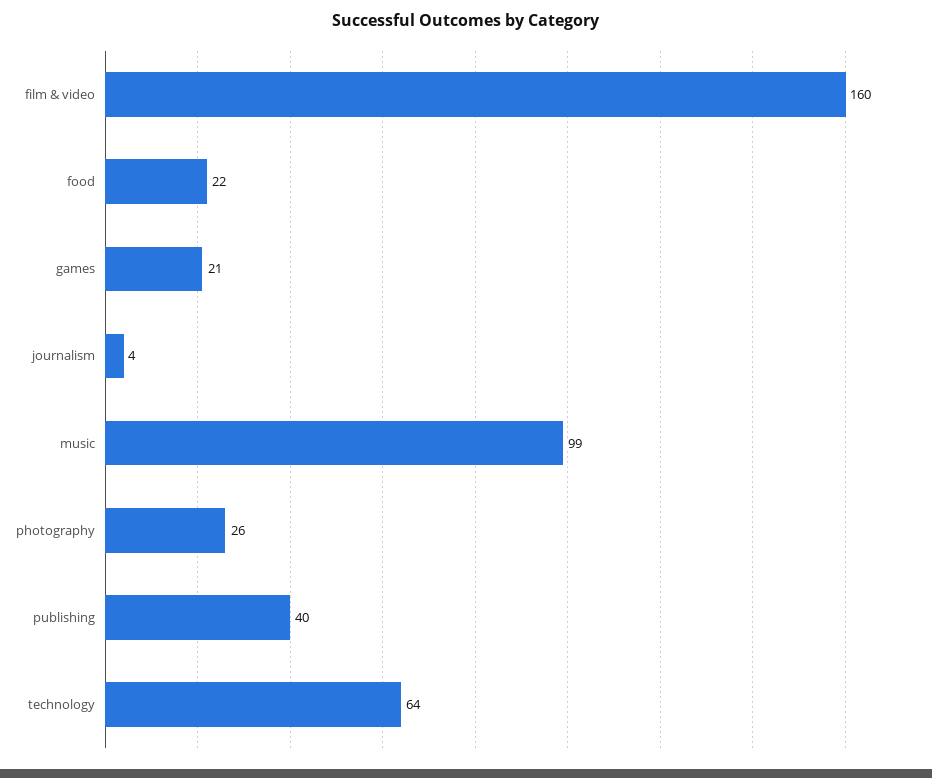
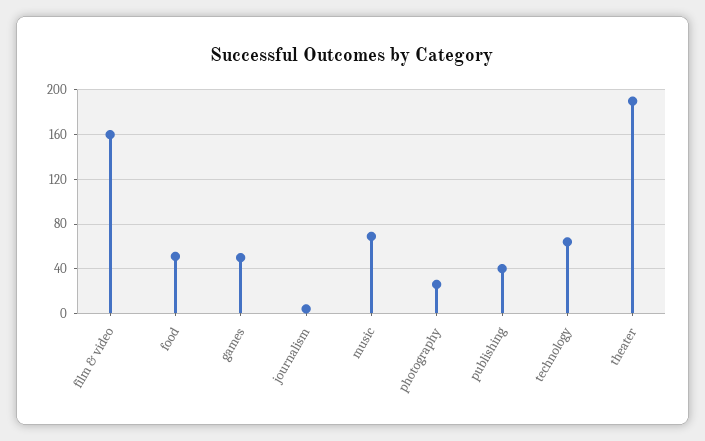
  {
    "film & video": 160,
-   "food": 22,
+   "food": 50,
-   "games": 21,
+   "games": 50,
    "journalism": 4,
-   "music": 99,
+   "music": 70,
    "photography": 26,
    "publishing": 40,
-   "technology": 64
+   "technology": 64,
+   "theater": 190
  }

